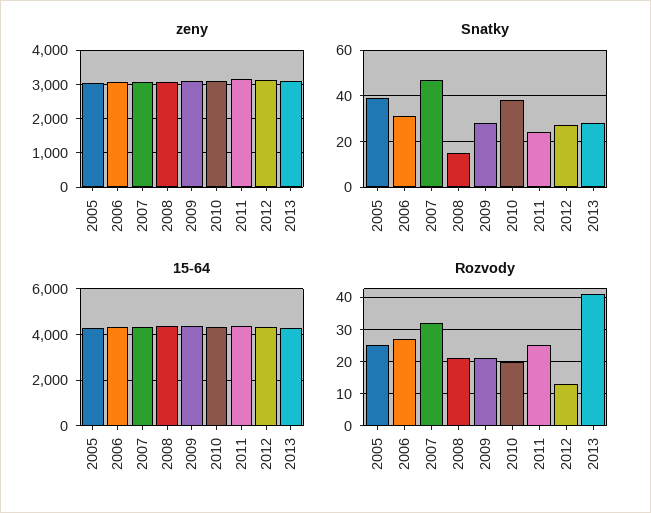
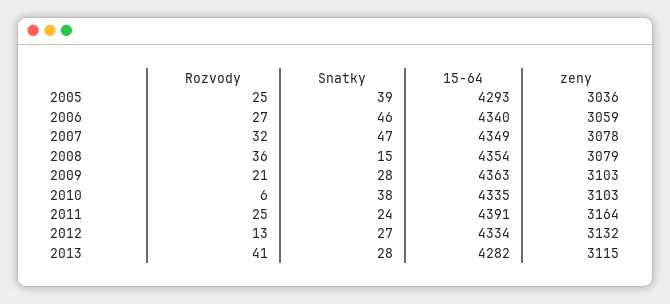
  {
    "zeny": {
      "2005": 3036,
      "2006": 3059,
      "2007": 3078,
      "2008": 3079,
      "2009": 3103,
      "2010": 3103,
      "2011": 3164,
      "2012": 3132,
      "2013": 3115
    },
    "Snatky": {
      "2005": 39,
-     "2006": 30,
+     "2006": 46,
      "2007": 47,
      "2008": 15,
      "2009": 28,
      "2010": 38,
      "2011": 24,
      "2012": 27,
      "2013": 28
    },
    "15-64": {
      "2005": 4293,
      "2006": 4340,
      "2007": 4349,
      "2008": 4354,
      "2009": 4363,
      "2010": 4335,
      "2011": 4391,
      "2012": 4334,
      "2013": 4282
    },
    "Rozvody": {
      "2005": 25,
      "2006": 27,
      "2007": 32,
-     "2008": 20,
+     "2008": 36,
      "2009": 21,
-     "2010": 20,
+     "2010": 6,
      "2011": 25,
      "2012": 13,
      "2013": 41
    }
  }

